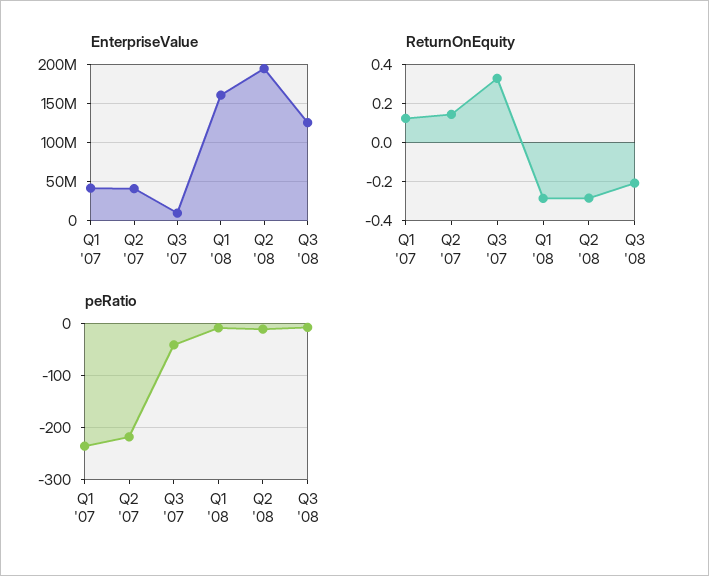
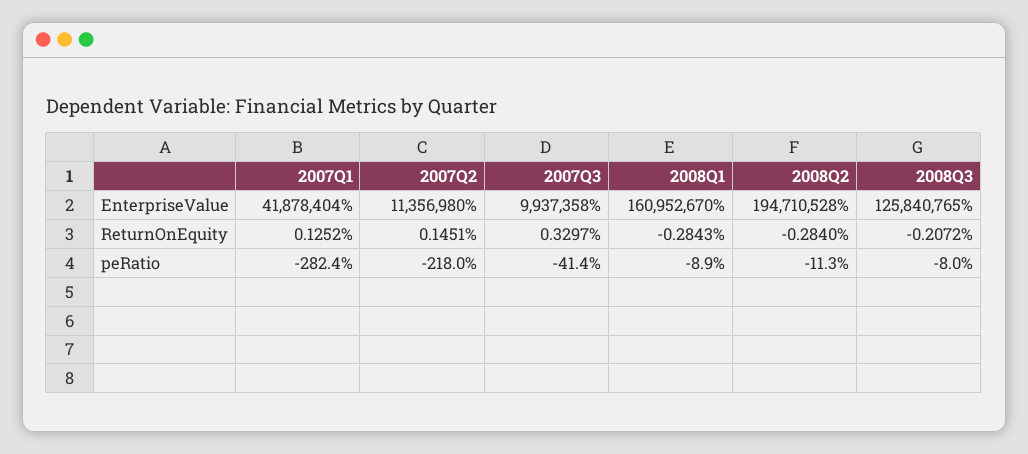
  {
    "EnterpriseValue": {
      "Q1 '07": 41878404,
-     "Q2 '07": 40000000,
+     "Q2 '07": 11356980,
      "Q3 '07": 9937358,
      "Q1 '08": 160952670,
      "Q2 '08": 194710528,
      "Q3 '08": 125840765
    },
    "ReturnOnEquity": {
      "Q1 '07": 0.1252,
      "Q2 '07": 0.1451,
      "Q3 '07": 0.3297,
      "Q1 '08": -0.2843,
      "Q2 '08": -0.284,
      "Q3 '08": -0.2072
    },
    "peRatio": {
-     "Q1 '07": -240,
+     "Q1 '07": -282.4,
      "Q2 '07": -218,
      "Q3 '07": -41.4,
      "Q1 '08": -8.9,
      "Q2 '08": -11.3,
      "Q3 '08": -8
    }
  }

